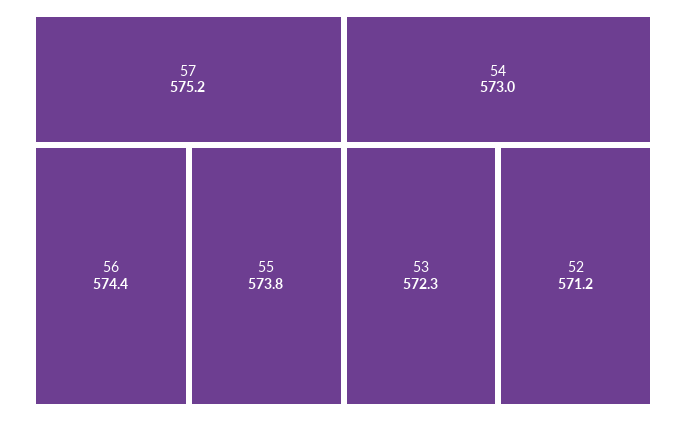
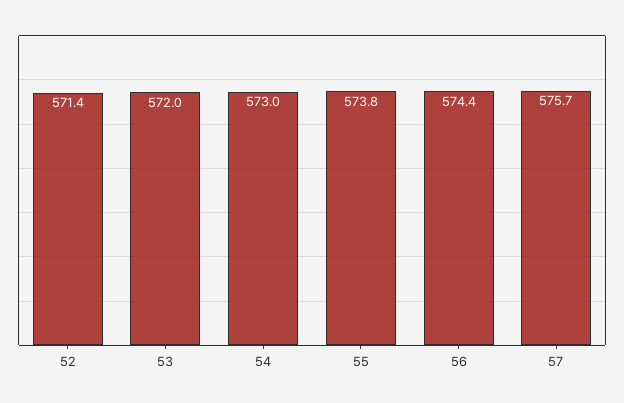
  {
-   "57": 575.2,
+   "57": 575.7,
    "56": 574.4,
    "55": 573.8,
    "54": 573,
-   "53": 572.3,
+   "53": 572,
-   "52": 571.2
+   "52": 571.4
  }

